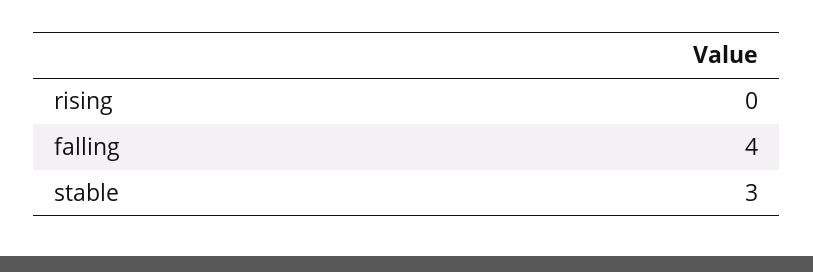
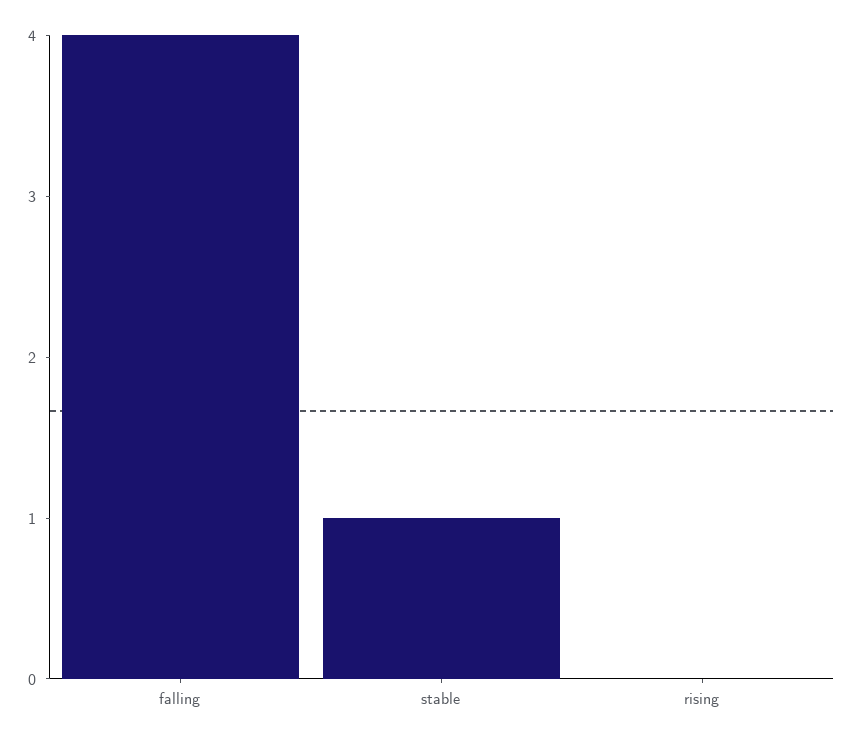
  {
    "rising": 0,
    "falling": 4,
-   "stable": 3
+   "stable": 1
  }

